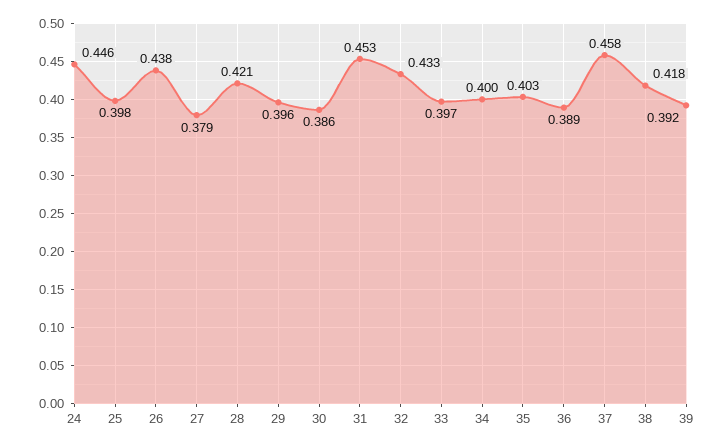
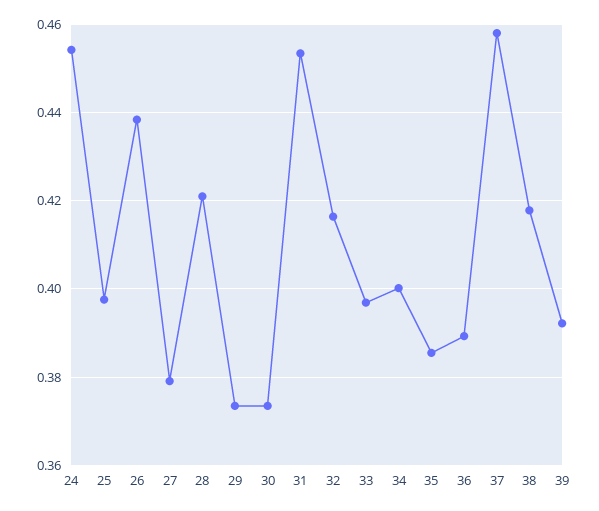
  {
-   "24": 0.446,
+   "24": 0.454,
    "25": 0.398,
    "26": 0.438,
    "27": 0.379,
    "28": 0.421,
-   "29": 0.396,
+   "29": 0.374,
-   "30": 0.386,
+   "30": 0.374,
    "31": 0.453,
-   "32": 0.433,
+   "32": 0.416,
    "33": 0.397,
    "34": 0.4,
-   "35": 0.403,
+   "35": 0.386,
    "36": 0.389,
    "37": 0.458,
    "38": 0.418,
    "39": 0.392
  }

